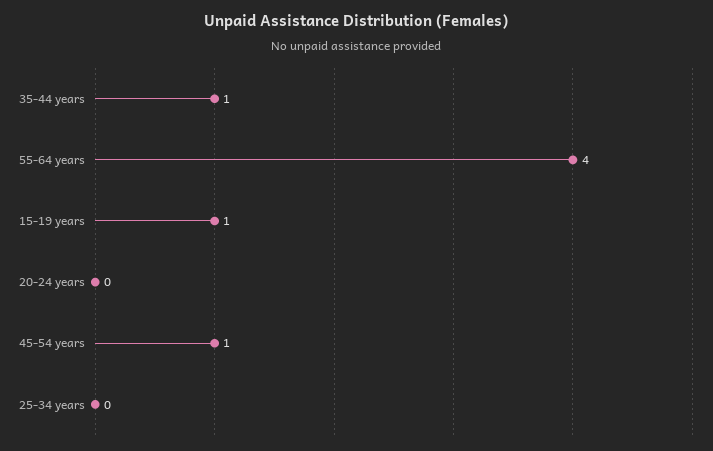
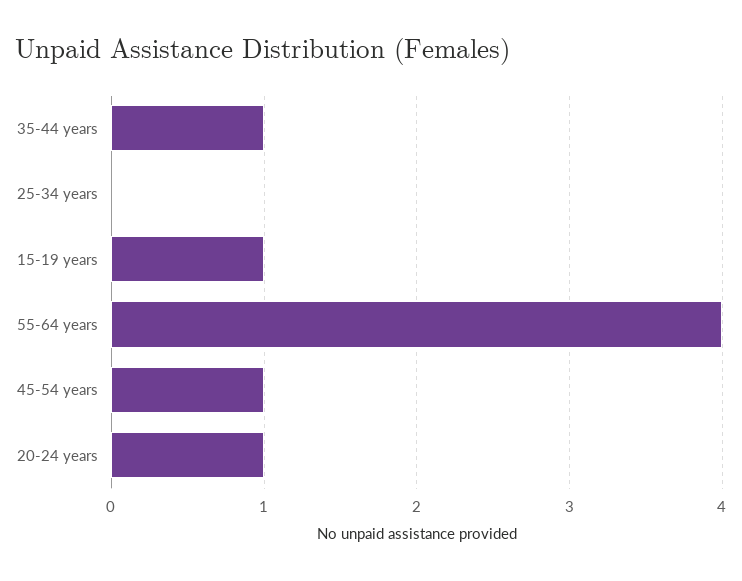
  {
    "35-44 years": 1,
    "55-64 years": 4,
    "15-19 years": 1,
-   "20-24 years": 0,
+   "20-24 years": 1,
    "45-54 years": 1,
    "25-34 years": 0
  }

